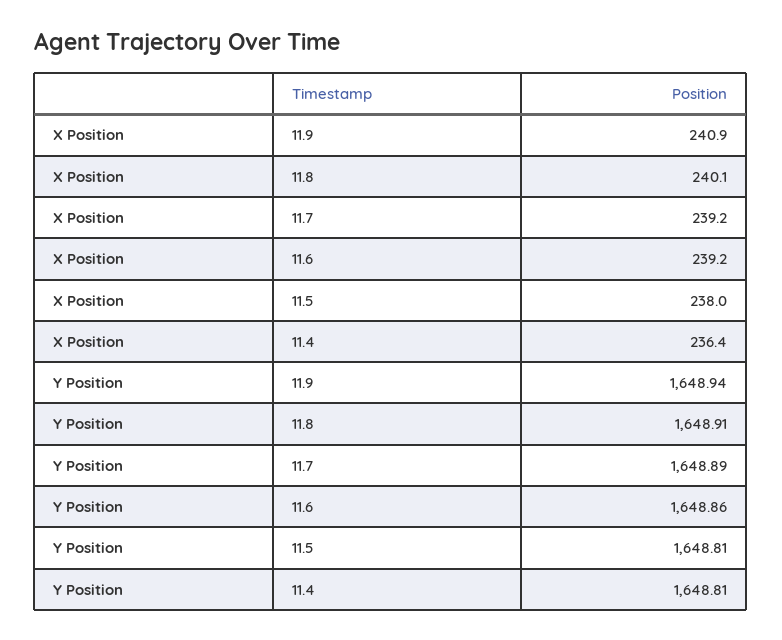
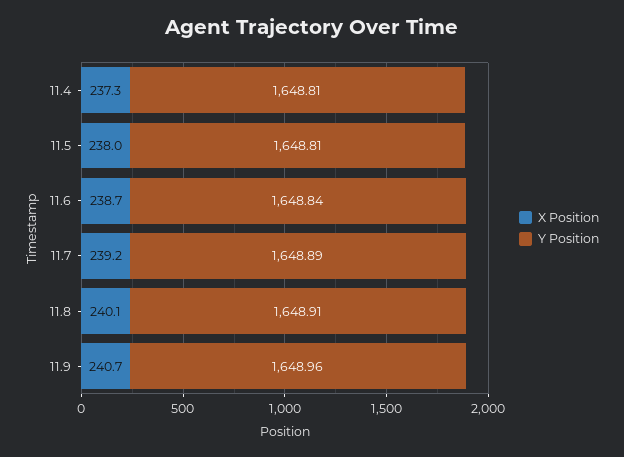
  {
    "X Position": {
-     "11.9": 240.9,
+     "11.9": 240.7,
      "11.8": 240.1,
      "11.7": 239.2,
-     "11.6": 239.2,
+     "11.6": 238.7,
      "11.5": 238,
-     "11.4": 236.4
+     "11.4": 237.3
    },
    "Y Position": {
-     "11.9": 1648.94,
+     "11.9": 1648.96,
      "11.8": 1648.91,
      "11.7": 1648.89,
-     "11.6": 1648.86,
+     "11.6": 1648.84,
      "11.5": 1648.81,
      "11.4": 1648.81
    }
  }

